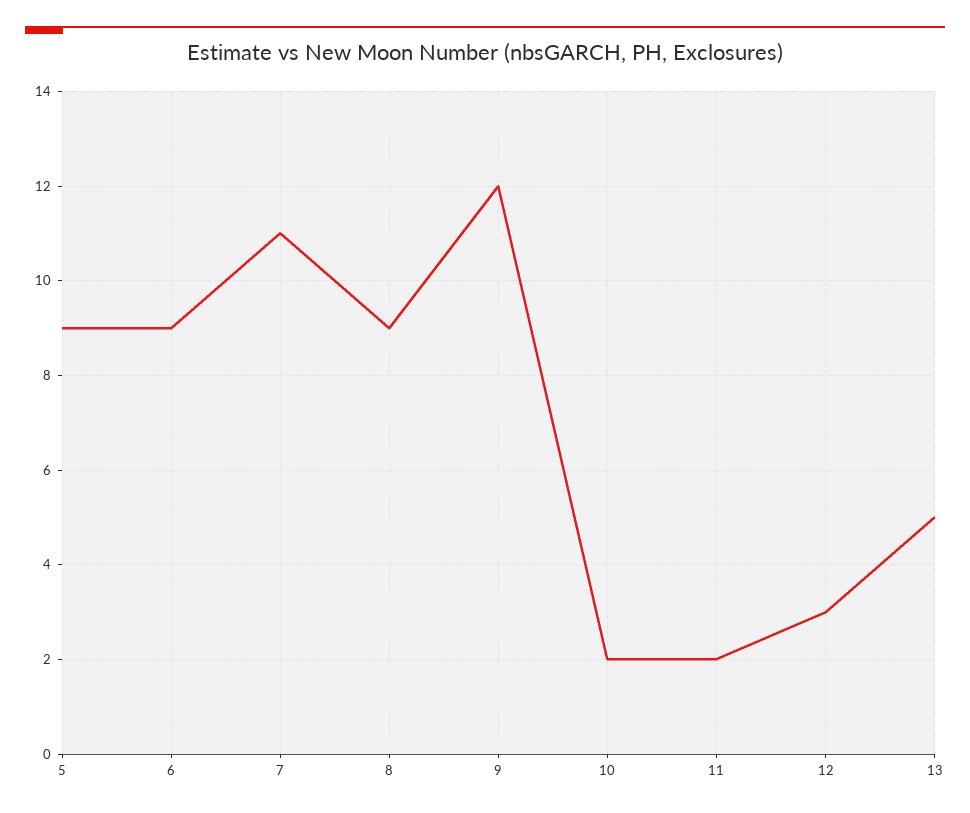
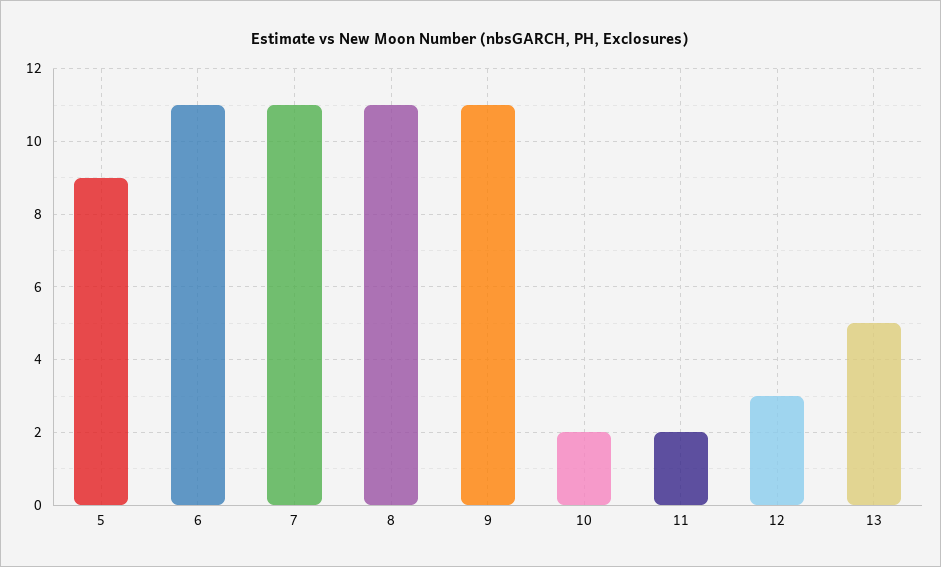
  {
    "5": 9,
-   "6": 9,
+   "6": 11,
    "7": 11,
-   "8": 9,
+   "8": 11,
-   "9": 12,
+   "9": 11,
    "10": 2,
    "11": 2,
    "12": 3,
    "13": 5
  }

